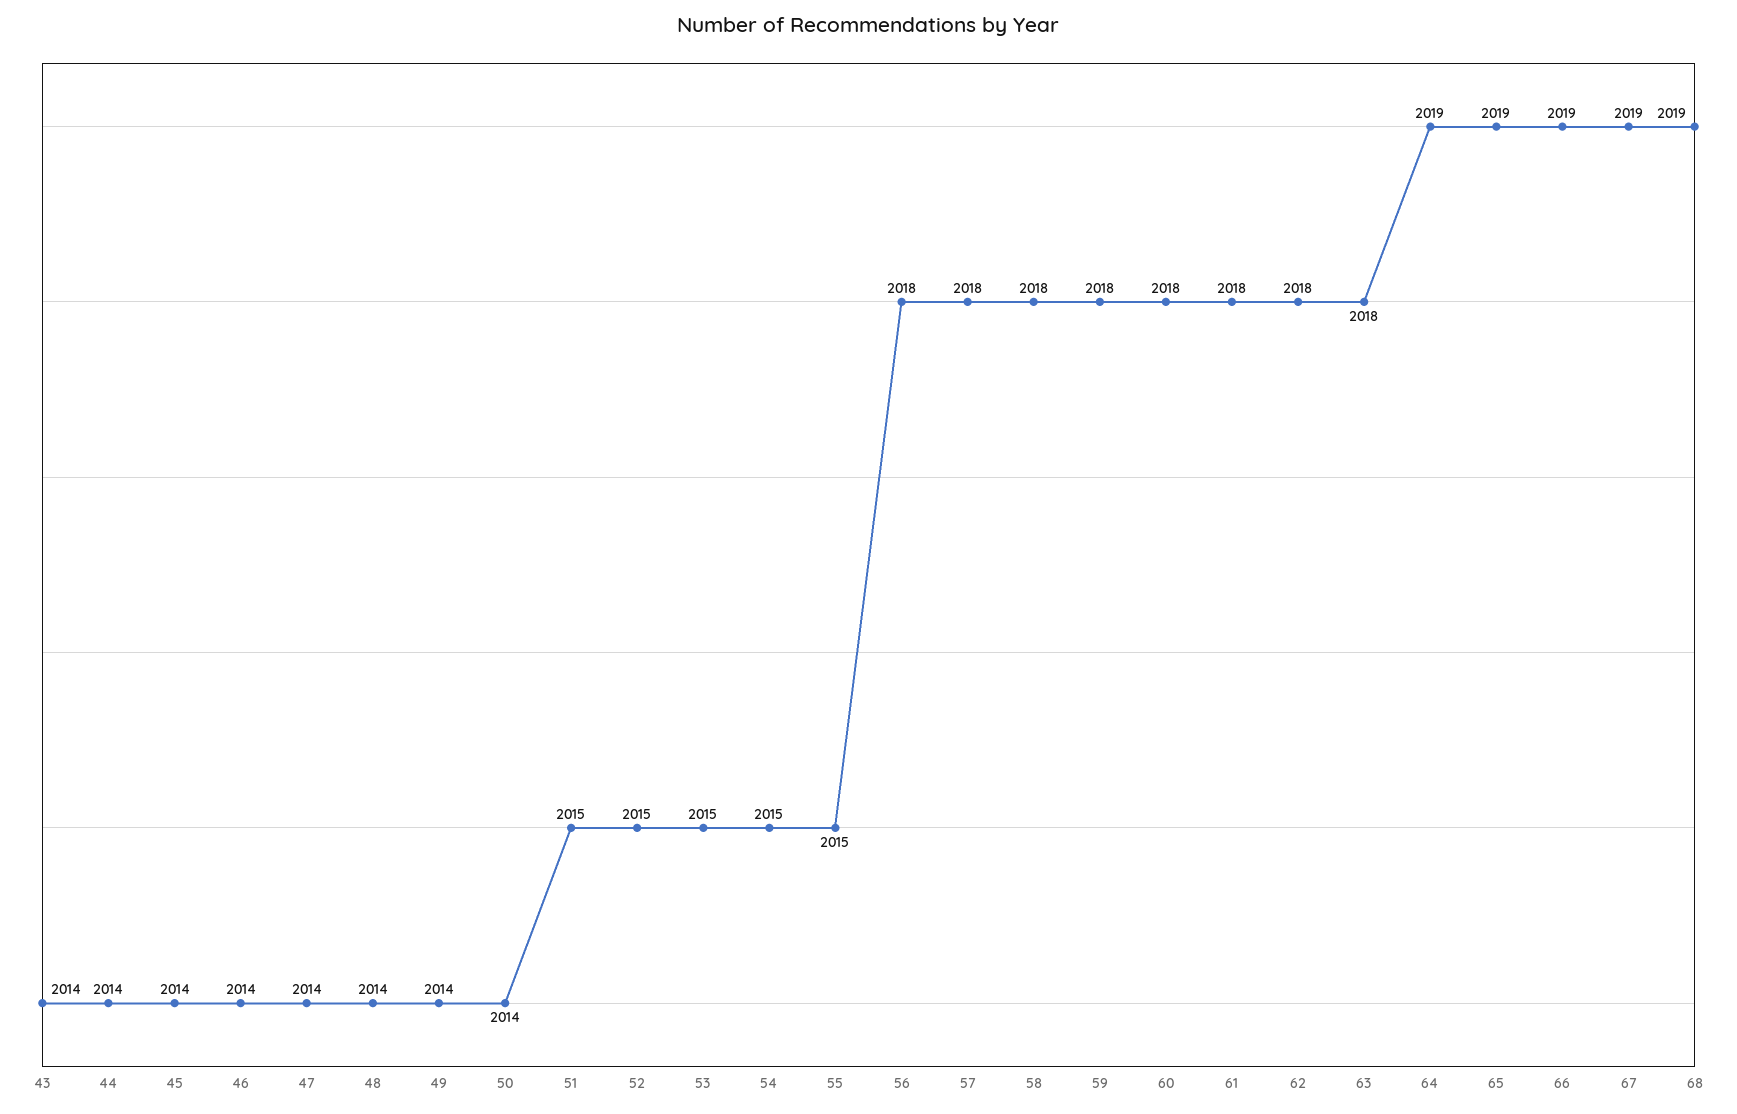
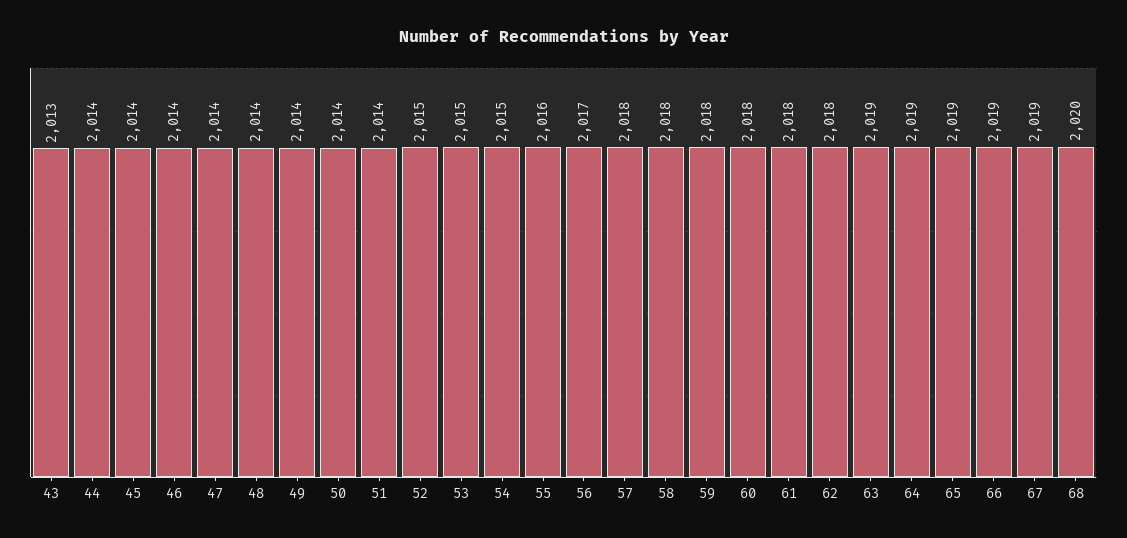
  {
-   "43": 2014,
+   "43": 2013,
    "44": 2014,
    "45": 2014,
    "46": 2014,
    "47": 2014,
    "48": 2014,
    "49": 2014,
    "50": 2014,
-   "51": 2015,
+   "51": 2014,
    "52": 2015,
    "53": 2015,
    "54": 2015,
-   "55": 2015,
+   "55": 2016,
-   "56": 2018,
+   "56": 2017,
    "57": 2018,
    "58": 2018,
    "59": 2018,
    "60": 2018,
    "61": 2018,
    "62": 2018,
-   "63": 2018,
+   "63": 2019,
    "64": 2019,
    "65": 2019,
    "66": 2019,
    "67": 2019,
-   "68": 2019
+   "68": 2020
  }

